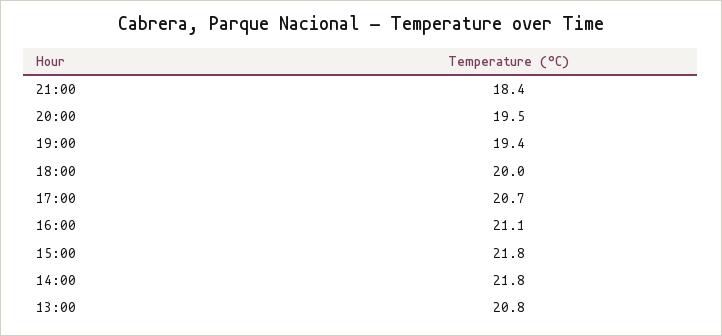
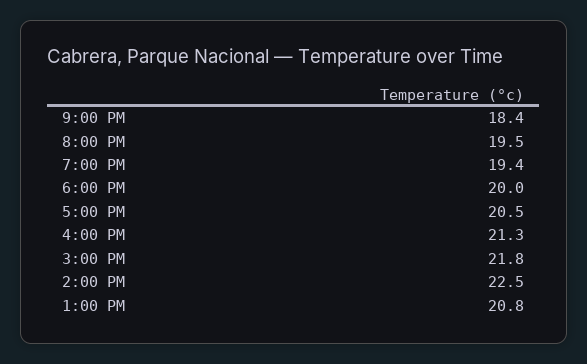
  {
    "21:00": 18.4,
    "20:00": 19.5,
    "19:00": 19.4,
    "18:00": 20,
-   "17:00": 20.7,
+   "17:00": 20.5,
-   "16:00": 21.1,
+   "16:00": 21.3,
    "15:00": 21.8,
-   "14:00": 21.8,
+   "14:00": 22.5,
    "13:00": 20.8
  }

